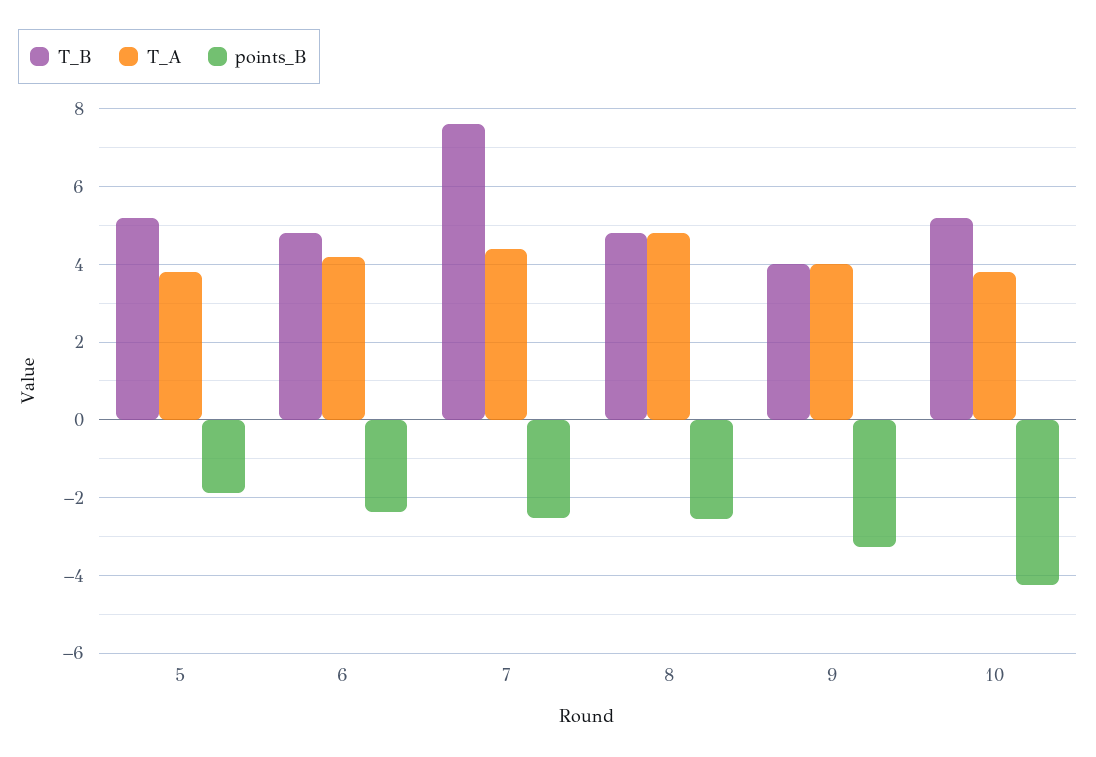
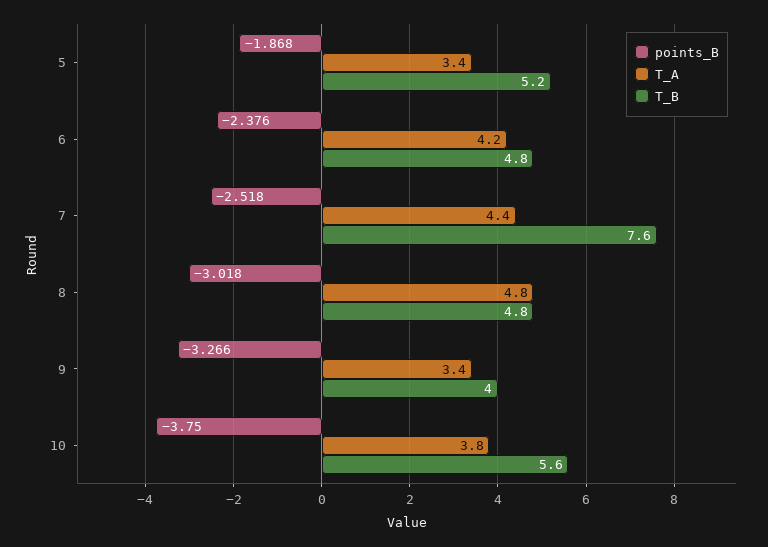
  {
    "T_B": {
      "5": 5.2,
      "6": 4.8,
      "7": 7.6,
      "8": 4.8,
      "9": 4,
-     "10": 5.2
+     "10": 5.6
    },
    "T_A": {
-     "5": 3.8,
+     "5": 3.4,
      "6": 4.2,
      "7": 4.4,
      "8": 4.8,
-     "9": 4,
+     "9": 3.4,
      "10": 3.8
    },
    "points_B": {
      "5": -1.868,
      "6": -2.376,
      "7": -2.518,
-     "8": -2.6,
+     "8": -3.018,
      "9": -3.266,
-     "10": -4.2
+     "10": -3.75
    }
  }

